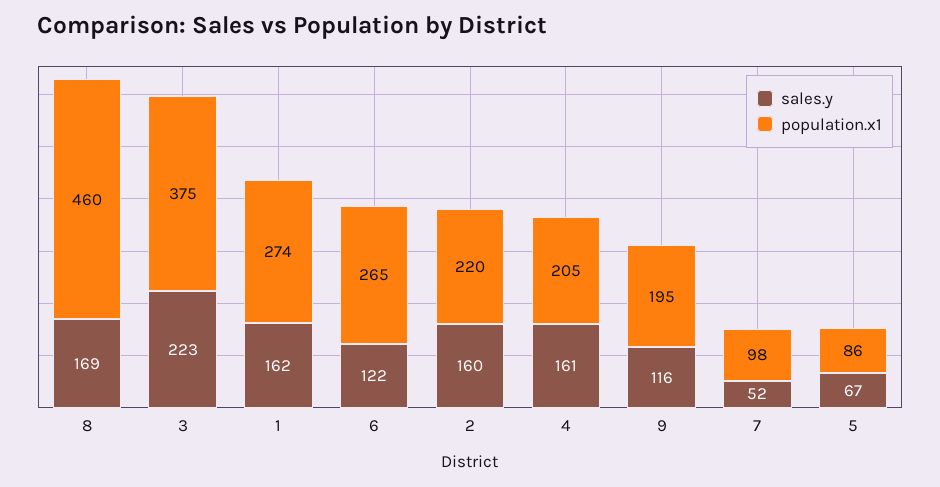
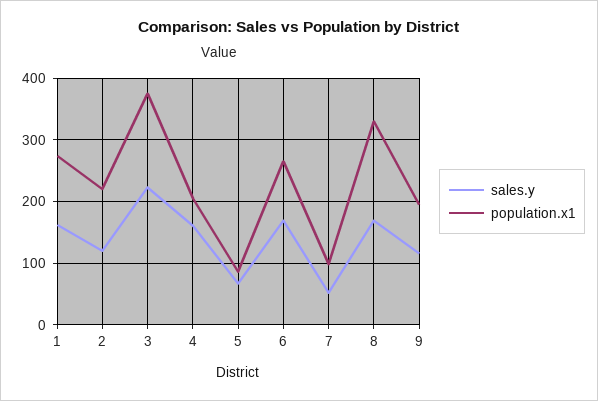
  {
    "sales.y": {
      "8": 169,
      "3": 223,
      "1": 162,
-     "6": 122,
+     "6": 170,
-     "2": 160,
+     "2": 120,
      "4": 161,
      "9": 116,
      "7": 52,
      "5": 67
    },
    "population.x1": {
-     "8": 460,
+     "8": 330,
      "3": 375,
      "1": 274,
      "6": 265,
      "2": 220,
      "4": 205,
      "9": 195,
      "7": 98,
      "5": 86
    }
  }

